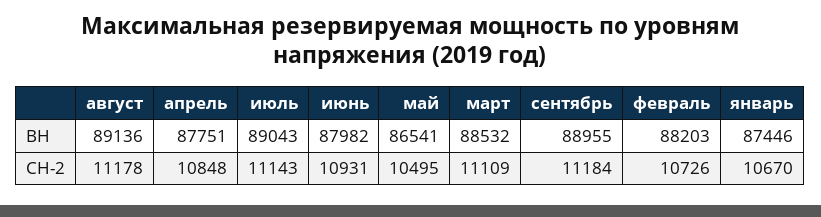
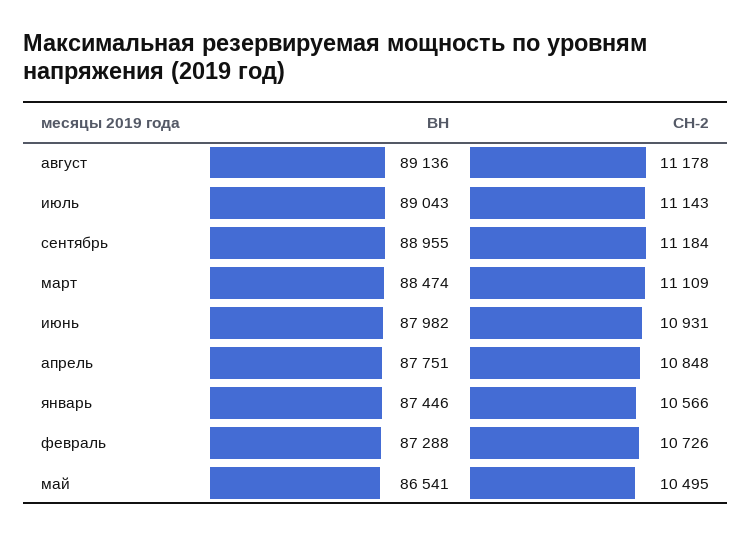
  {
    "август": {
      "ВН": 89136,
      "СН-2": 11178
    },
    "апрель": {
      "ВН": 87751,
      "СН-2": 10848
    },
    "июль": {
      "ВН": 89043,
      "СН-2": 11143
    },
    "июнь": {
      "ВН": 87982,
      "СН-2": 10931
    },
    "май": {
      "ВН": 86541,
      "СН-2": 10495
    },
    "март": {
-     "ВН": 88532,
+     "ВН": 88474,
      "СН-2": 11109
    },
    "сентябрь": {
      "ВН": 88955,
      "СН-2": 11184
    },
    "февраль": {
-     "ВН": 88203,
+     "ВН": 87288,
      "СН-2": 10726
    },
    "январь": {
      "ВН": 87446,
-     "СН-2": 10670
+     "СН-2": 10566
    }
  }

